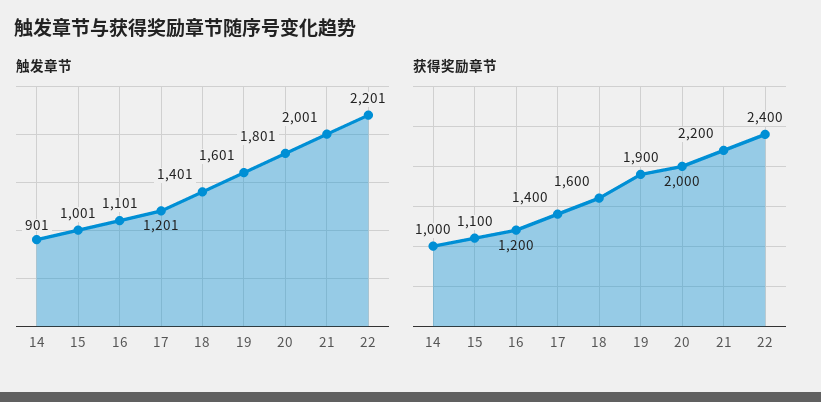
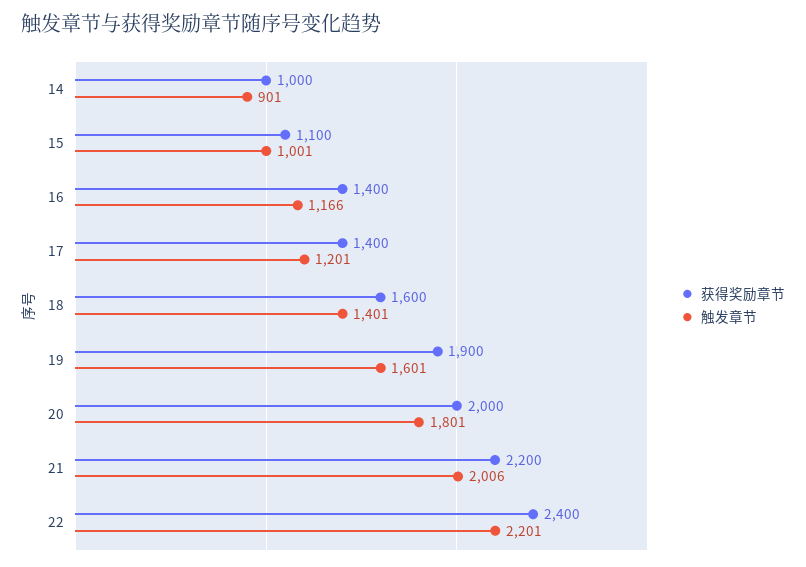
  {
    "触发章节": {
      "14": 901,
      "15": 1001,
-     "16": 1101,
+     "16": 1166,
      "17": 1201,
      "18": 1401,
      "19": 1601,
      "20": 1801,
-     "21": 2001,
+     "21": 2006,
      "22": 2201
    },
    "获得奖励章节": {
      "14": 1000,
      "15": 1100,
-     "16": 1200,
+     "16": 1400,
      "17": 1400,
      "18": 1600,
      "19": 1900,
      "20": 2000,
      "21": 2200,
      "22": 2400
    }
  }

